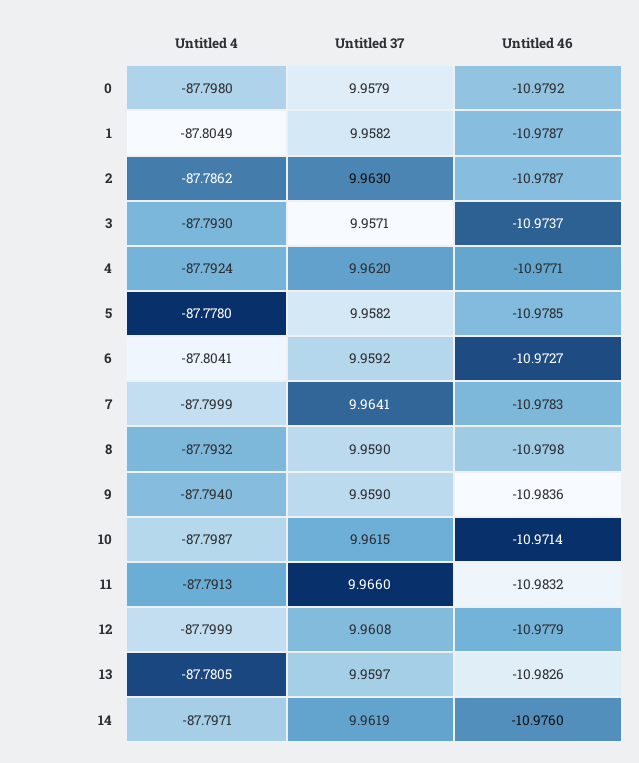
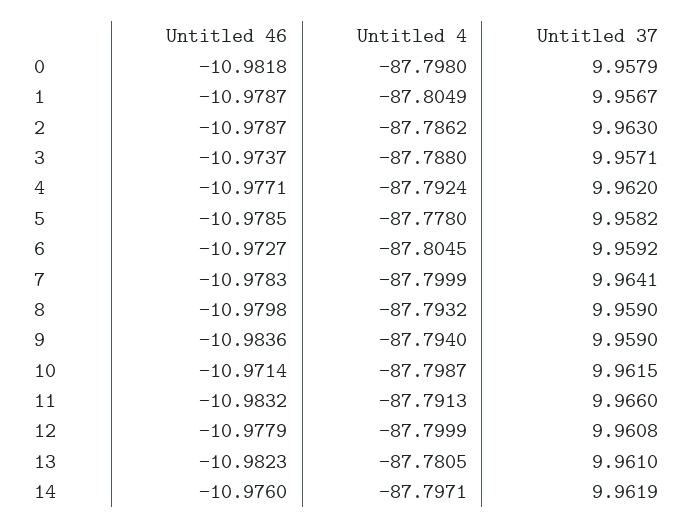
  {
    "Untitled 4": {
      "0": -87.798,
      "1": -87.8049,
      "2": -87.7862,
-     "3": -87.793,
+     "3": -87.788,
      "4": -87.7924,
      "5": -87.778,
-     "6": -87.8041,
+     "6": -87.8045,
      "7": -87.7999,
      "8": -87.7932,
      "9": -87.794,
      "10": -87.7987,
      "11": -87.7913,
      "12": -87.7999,
      "13": -87.7805,
      "14": -87.7971
    },
    "Untitled 37": {
      "0": 9.9579,
-     "1": 9.9582,
+     "1": 9.9567,
      "2": 9.963,
      "3": 9.9571,
      "4": 9.962,
      "5": 9.9582,
      "6": 9.9592,
      "7": 9.9641,
      "8": 9.959,
      "9": 9.959,
      "10": 9.9615,
      "11": 9.966,
      "12": 9.9608,
-     "13": 9.9597,
+     "13": 9.961,
      "14": 9.9619
    },
    "Untitled 46": {
-     "0": -10.9792,
+     "0": -10.9818,
      "1": -10.9787,
      "2": -10.9787,
      "3": -10.9737,
      "4": -10.9771,
      "5": -10.9785,
      "6": -10.9727,
      "7": -10.9783,
      "8": -10.9798,
      "9": -10.9836,
      "10": -10.9714,
      "11": -10.9832,
      "12": -10.9779,
-     "13": -10.9826,
+     "13": -10.9823,
      "14": -10.976
    }
  }

